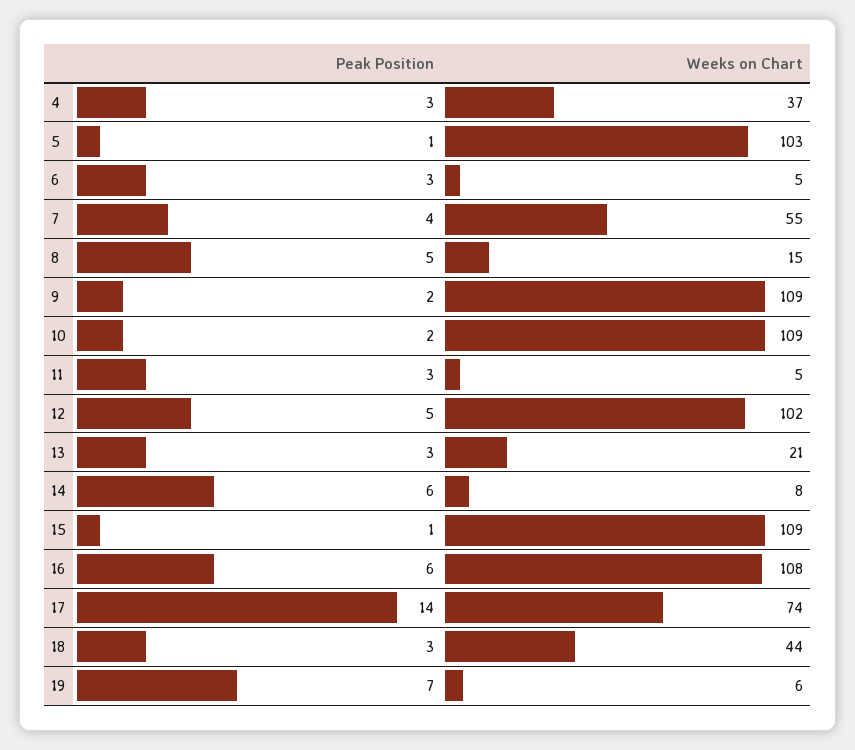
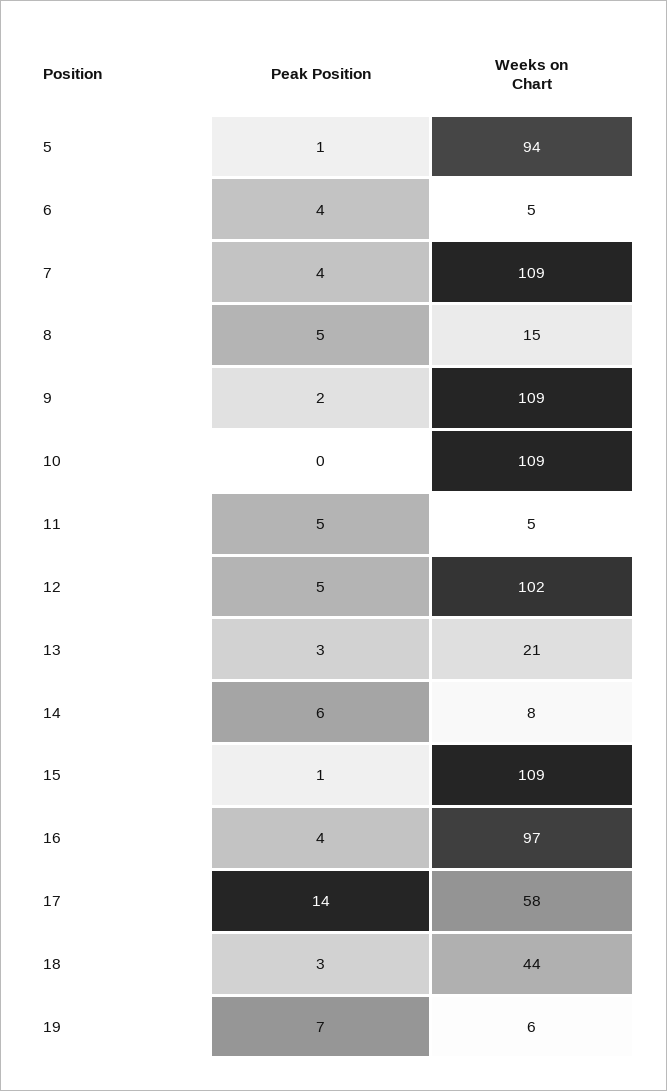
  {
    "Peak Position": {
-     "4": 3,
      "5": 1,
-     "6": 3,
+     "6": 4,
      "7": 4,
      "8": 5,
      "9": 2,
-     "10": 2,
+     "10": 0,
-     "11": 3,
+     "11": 5,
      "12": 5,
      "13": 3,
      "14": 6,
      "15": 1,
-     "16": 6,
+     "16": 4,
      "17": 14,
      "18": 3,
      "19": 7
    },
    "Weeks on Chart": {
-     "4": 37,
-     "5": 103,
+     "5": 94,
      "6": 5,
-     "7": 55,
+     "7": 109,
      "8": 15,
      "9": 109,
      "10": 109,
      "11": 5,
      "12": 102,
      "13": 21,
      "14": 8,
      "15": 109,
-     "16": 108,
+     "16": 97,
-     "17": 74,
+     "17": 58,
      "18": 44,
      "19": 6
    }
  }

